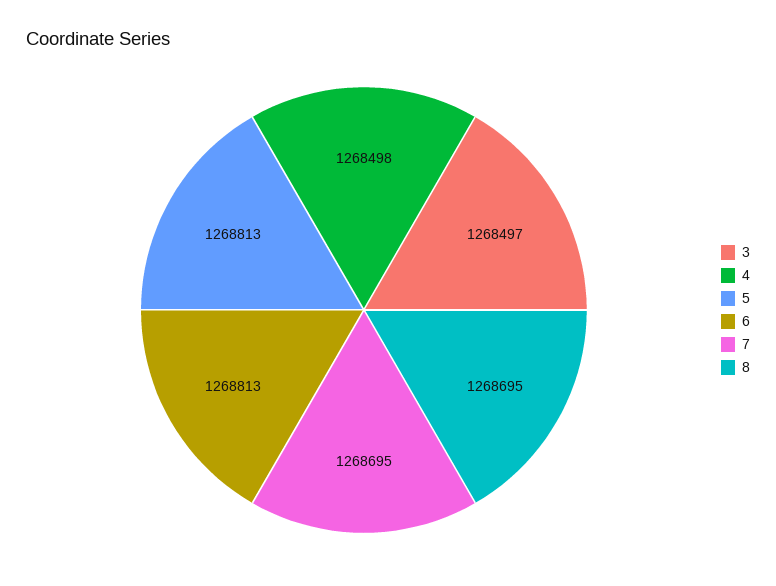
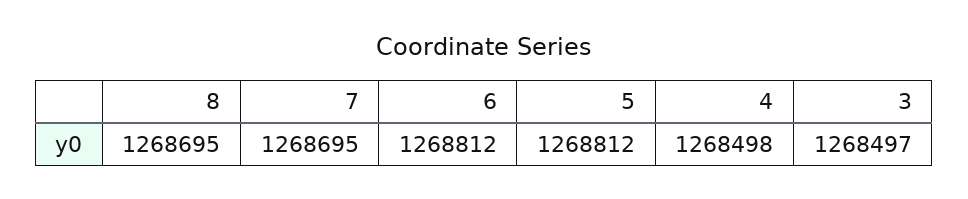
  {
    "3": 1268497,
    "4": 1268498,
-   "5": 1268813,
+   "5": 1268812,
-   "6": 1268813,
+   "6": 1268812,
    "7": 1268695,
    "8": 1268695
  }

